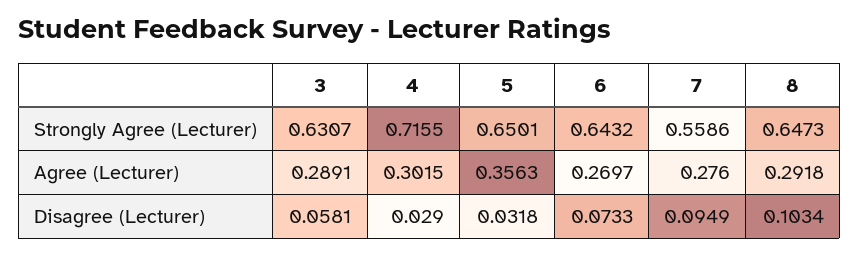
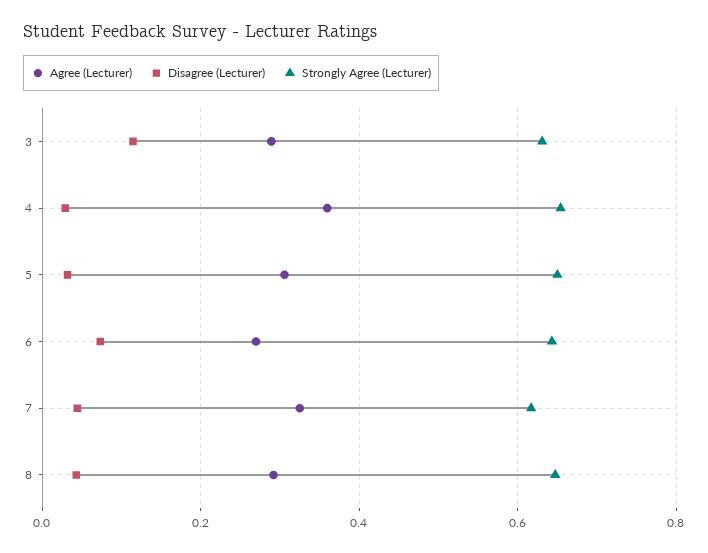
  {
    "Strongly Agree (Lecturer)": {
      "3": 0.6307,
-     "4": 0.7155,
+     "4": 0.66,
      "5": 0.6501,
      "6": 0.6432,
-     "7": 0.5586,
+     "7": 0.62,
      "8": 0.6473
    },
    "Agree (Lecturer)": {
      "3": 0.2891,
-     "4": 0.3015,
+     "4": 0.36,
-     "5": 0.3563,
+     "5": 0.3,
      "6": 0.2697,
-     "7": 0.276,
+     "7": 0.32,
      "8": 0.2918
    },
    "Disagree (Lecturer)": {
-     "3": 0.0581,
+     "3": 0.12,
      "4": 0.029,
      "5": 0.0318,
      "6": 0.0733,
-     "7": 0.0949,
+     "7": 0.04,
-     "8": 0.1034
+     "8": 0.04
    }
  }

